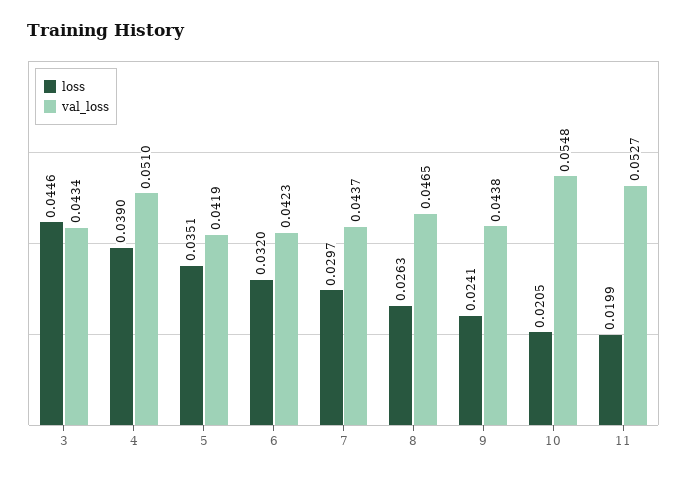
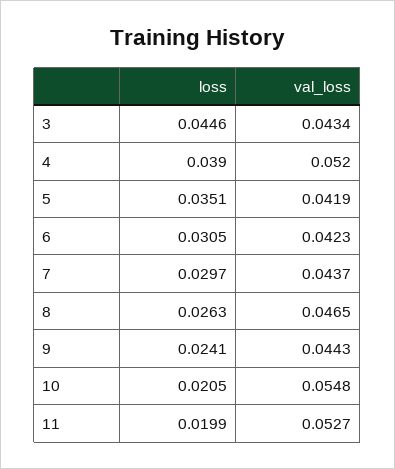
  {
    "loss": {
      "3": 0.0446,
      "4": 0.039,
      "5": 0.0351,
-     "6": 0.032,
+     "6": 0.0305,
      "7": 0.0297,
      "8": 0.0263,
      "9": 0.0241,
      "10": 0.0205,
      "11": 0.0199
    },
    "val_loss": {
      "3": 0.0434,
-     "4": 0.051,
+     "4": 0.052,
      "5": 0.0419,
      "6": 0.0423,
      "7": 0.0437,
      "8": 0.0465,
-     "9": 0.0438,
+     "9": 0.0443,
      "10": 0.0548,
      "11": 0.0527
    }
  }

